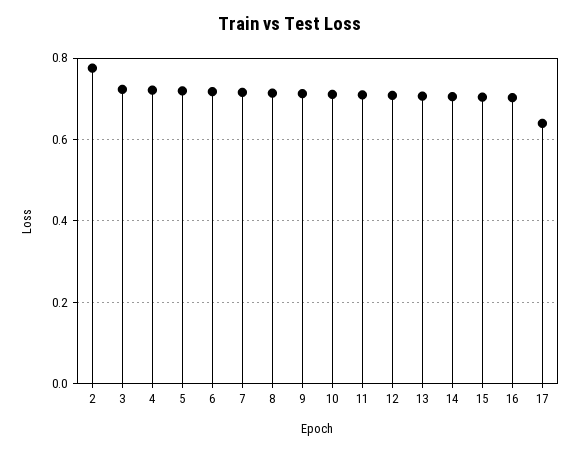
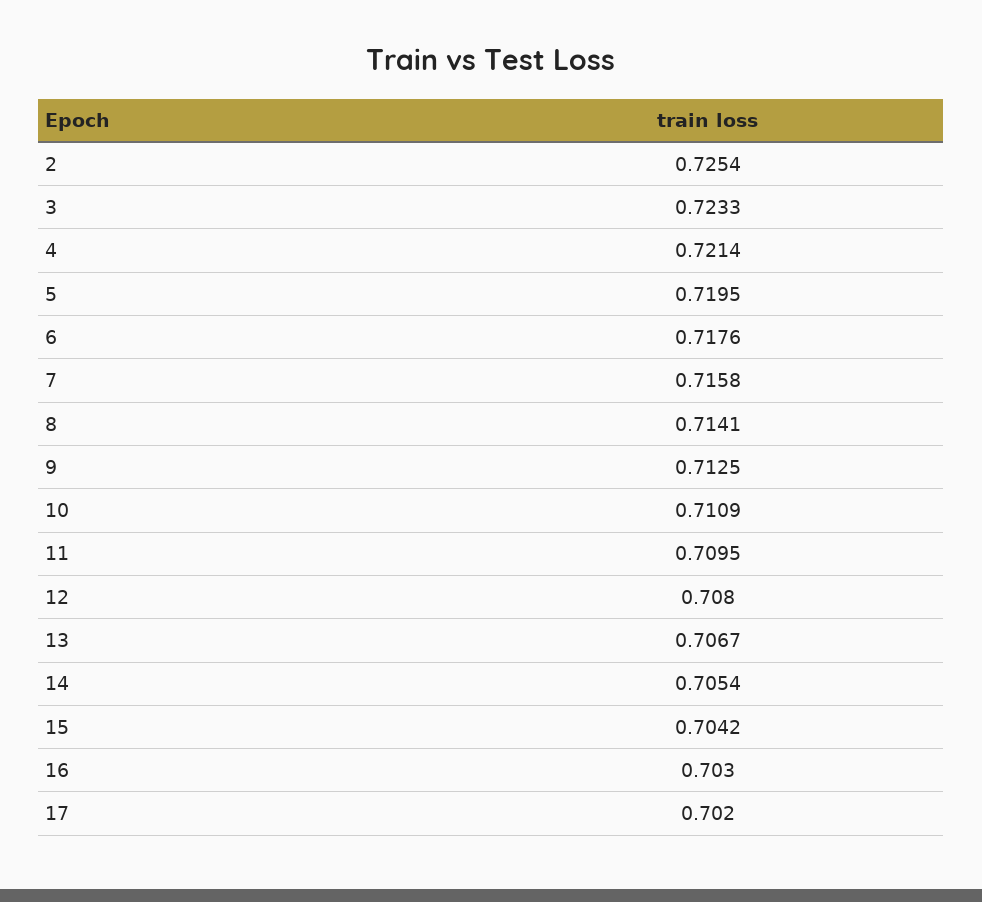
  {
-   "2": 0.78,
+   "2": 0.7254,
    "3": 0.7233,
    "4": 0.7214,
    "5": 0.7195,
    "6": 0.7176,
    "7": 0.7158,
    "8": 0.7141,
    "9": 0.7125,
    "10": 0.7109,
    "11": 0.7095,
    "12": 0.708,
    "13": 0.7067,
    "14": 0.7054,
    "15": 0.7042,
    "16": 0.703,
-   "17": 0.64
+   "17": 0.702
  }

